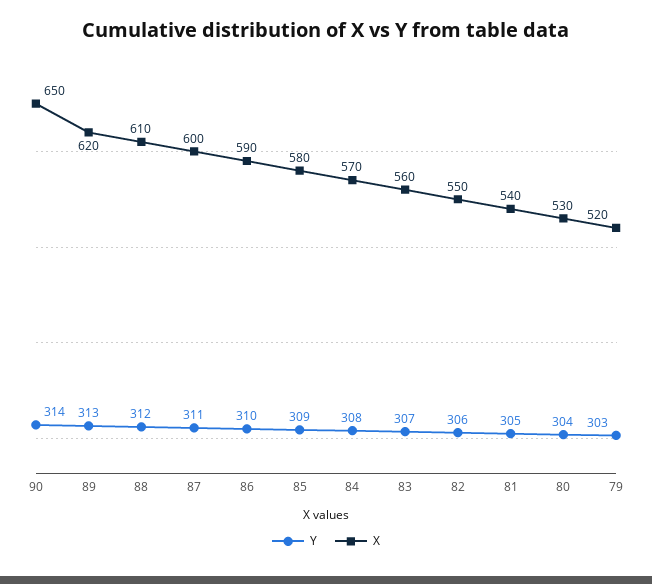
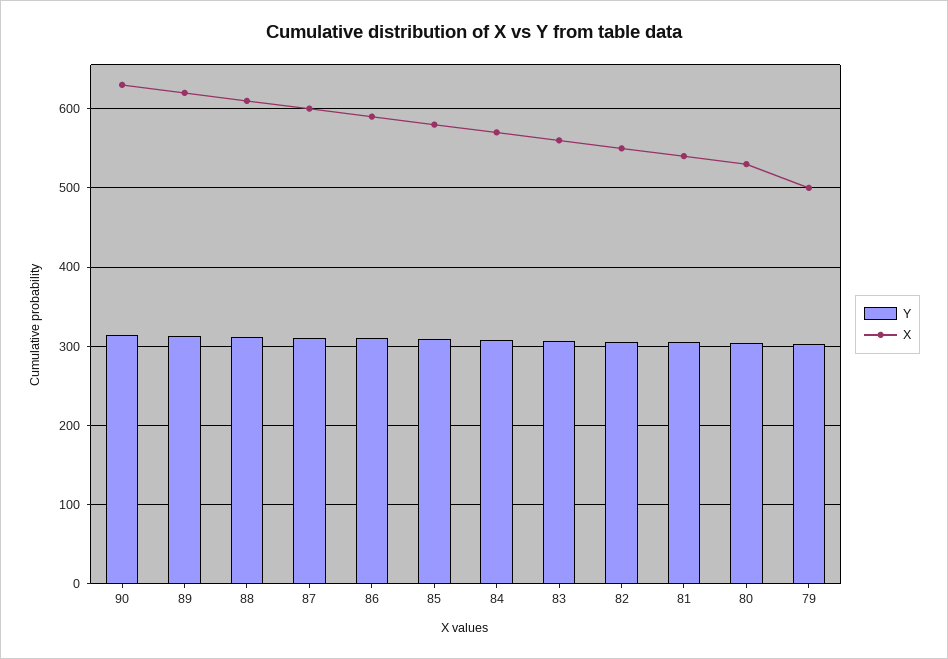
  {
    "Y": {
      "90": 314,
      "89": 313,
      "88": 312,
      "87": 311,
      "86": 310,
      "85": 309,
      "84": 308,
      "83": 307,
      "82": 306,
      "81": 305,
      "80": 304,
      "79": 303
    },
    "X": {
-     "90": 650,
+     "90": 630,
      "89": 620,
      "88": 610,
      "87": 600,
      "86": 590,
      "85": 580,
      "84": 570,
      "83": 560,
      "82": 550,
      "81": 540,
      "80": 530,
-     "79": 520
+     "79": 500
    }
  }

